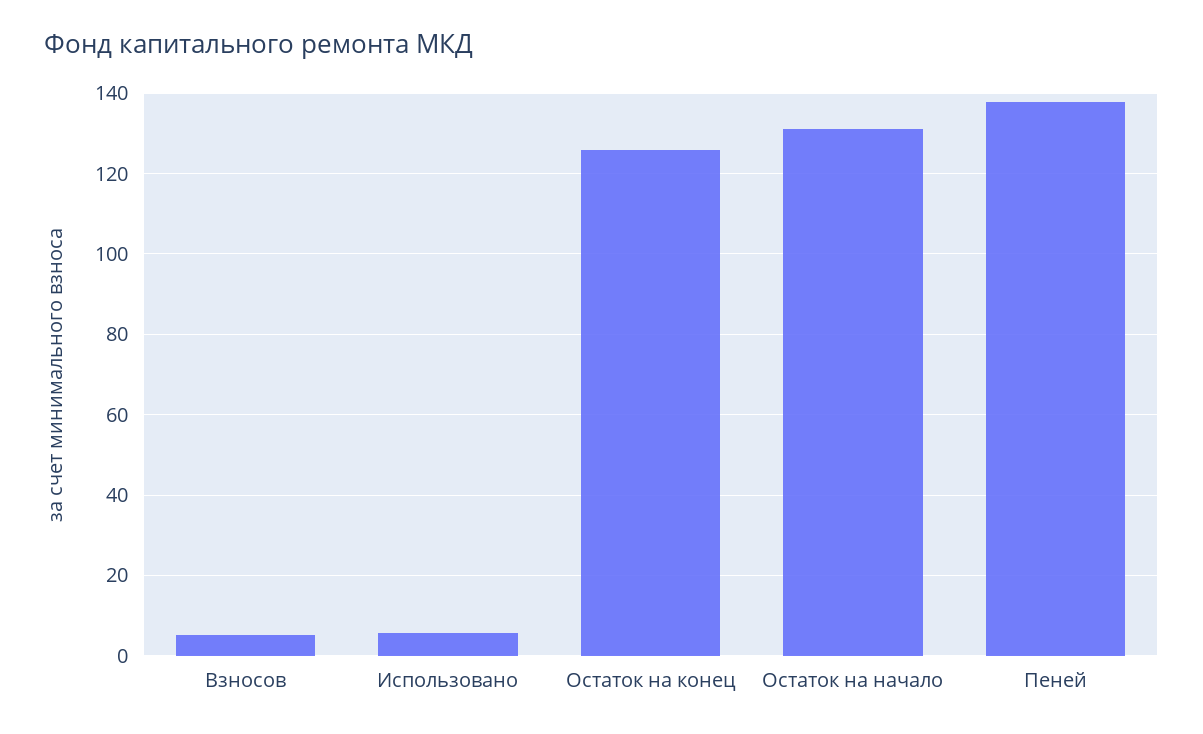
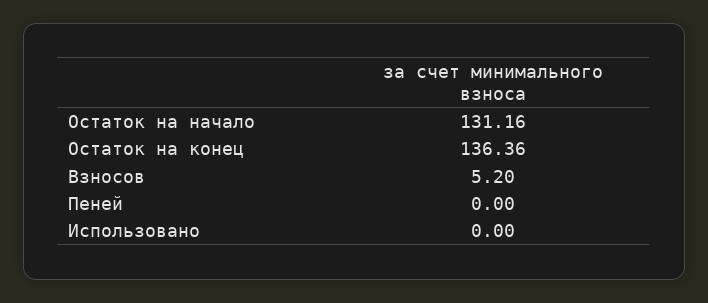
  {
    "Взносов": 5.2,
-   "Использовано": 6,
+   "Использовано": 0,
-   "Остаток на конец": 126,
+   "Остаток на конец": 136.36,
    "Остаток на начало": 131.16,
-   "Пеней": 138
+   "Пеней": 0
  }

